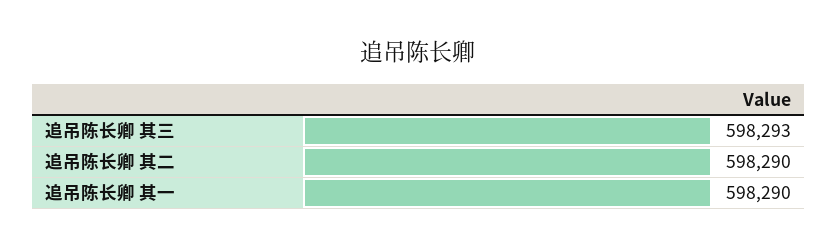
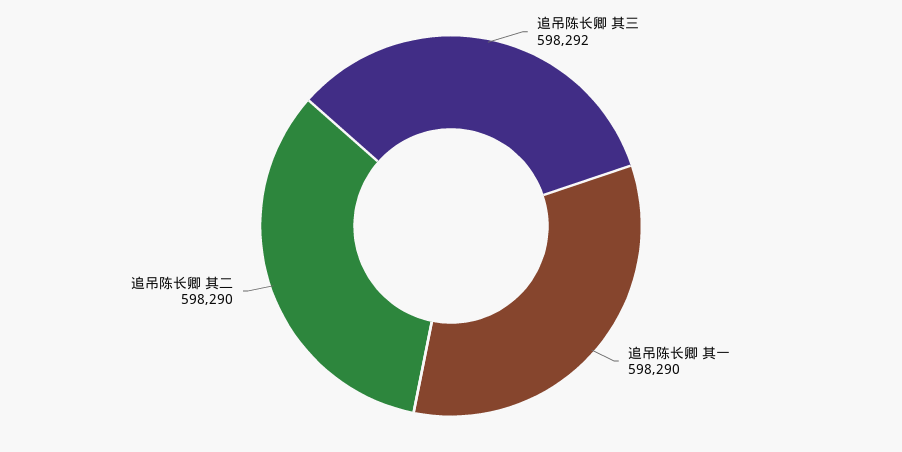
  {
-   "追吊陈长卿 其三": 598293,
+   "追吊陈长卿 其三": 598292,
    "追吊陈长卿 其二": 598290,
    "追吊陈长卿 其一": 598290
  }

